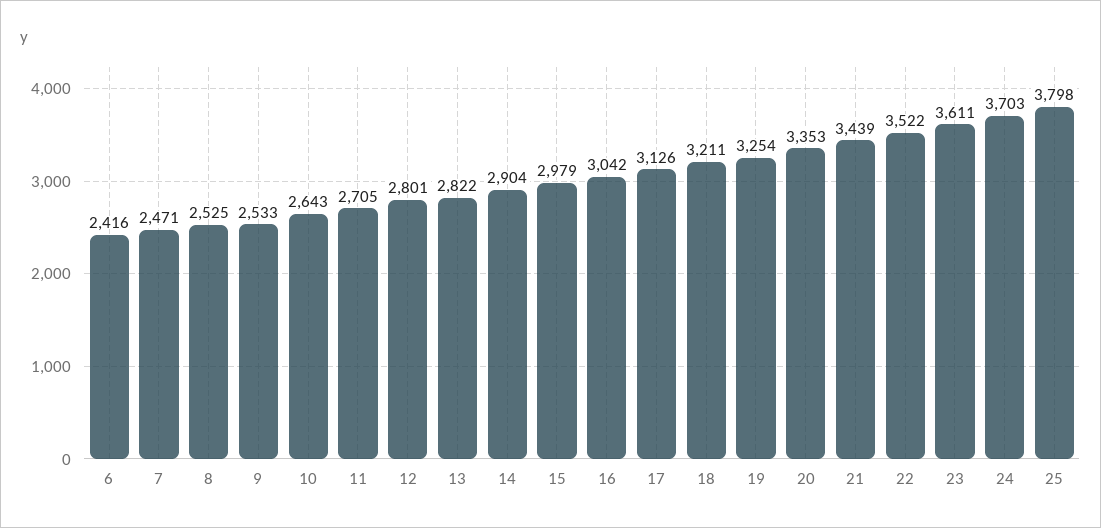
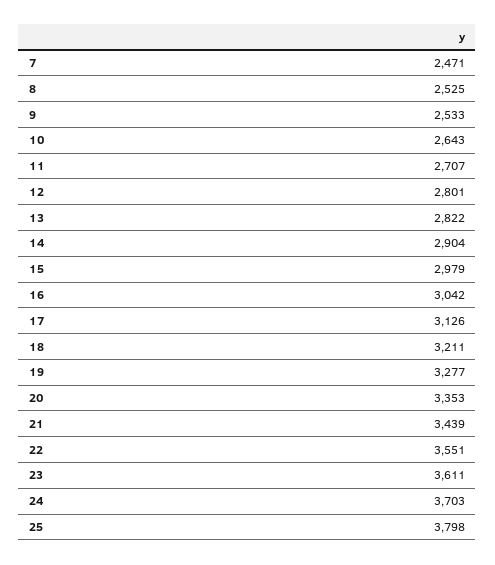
  {
-   "6": 2416,
    "7": 2471,
    "8": 2525,
    "9": 2533,
    "10": 2643,
-   "11": 2705,
+   "11": 2707,
    "12": 2801,
    "13": 2822,
    "14": 2904,
    "15": 2979,
    "16": 3042,
    "17": 3126,
    "18": 3211,
-   "19": 3254,
+   "19": 3277,
    "20": 3353,
    "21": 3439,
-   "22": 3522,
+   "22": 3551,
    "23": 3611,
    "24": 3703,
    "25": 3798
  }

